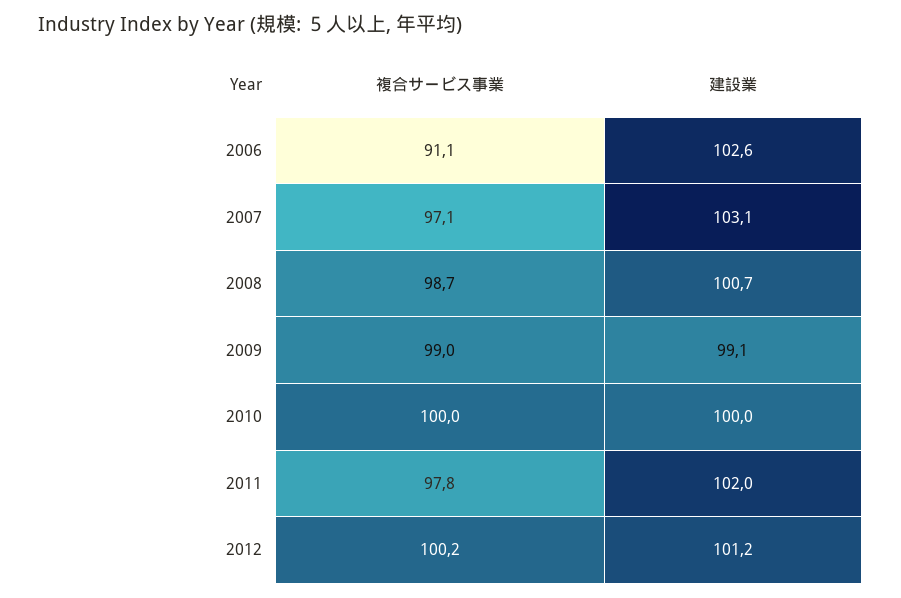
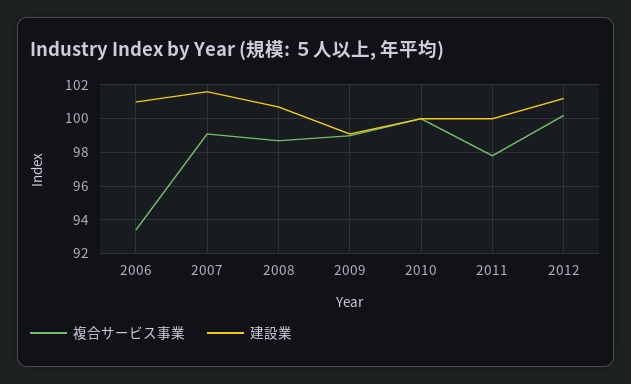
  {
    "複合サービス事業": {
-     "2006": 91.1,
+     "2006": 93.5,
-     "2007": 97.1,
+     "2007": 99,
      "2008": 98.7,
      "2009": 99,
      "2010": 100,
      "2011": 97.8,
      "2012": 100.2
    },
    "建設業": {
-     "2006": 102.6,
+     "2006": 101,
-     "2007": 103.1,
+     "2007": 101.5,
      "2008": 100.7,
      "2009": 99.1,
      "2010": 100,
-     "2011": 102,
+     "2011": 100,
      "2012": 101.2
    }
  }

